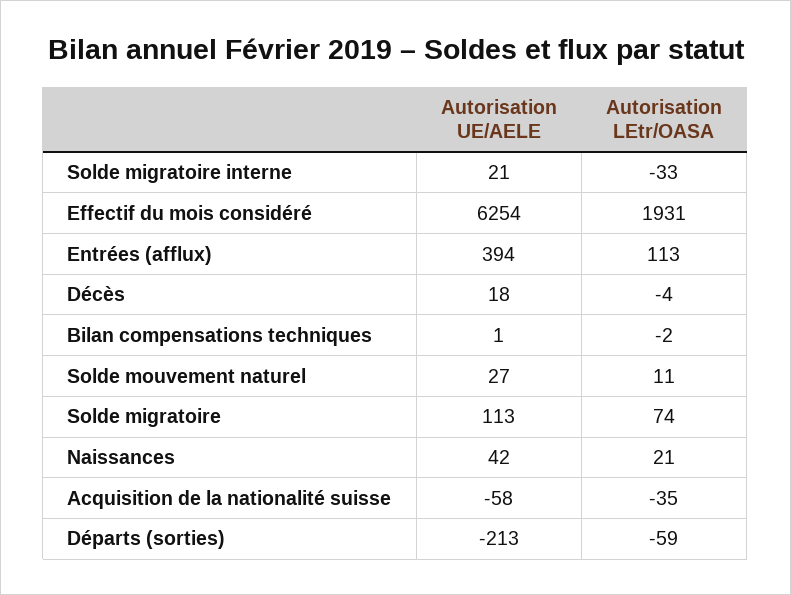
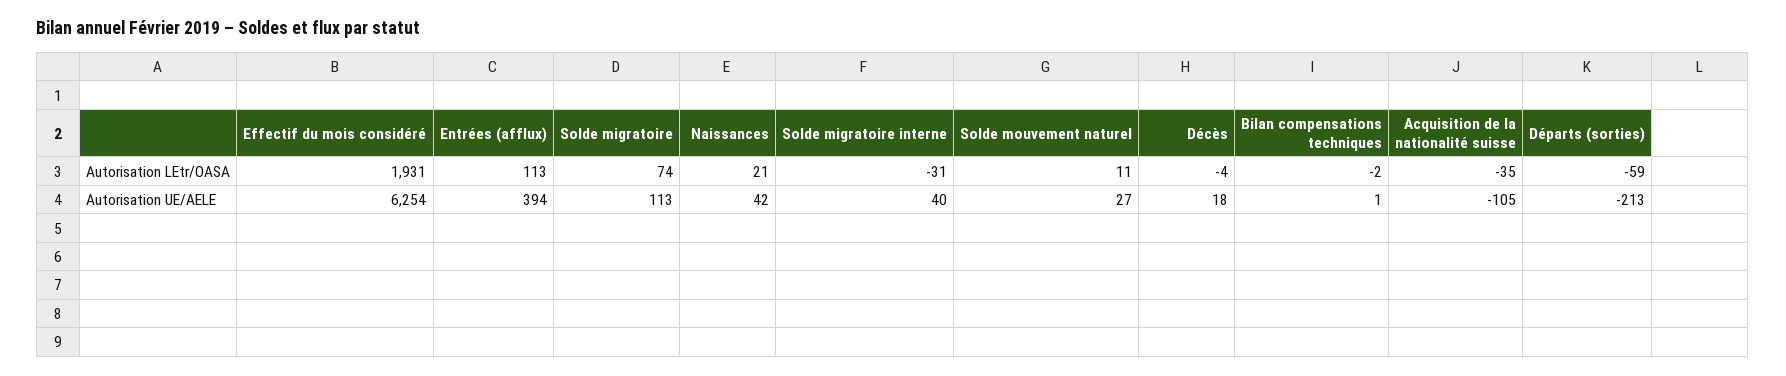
  {
    "Autorisation UE/AELE": {
-     "Solde migratoire interne": 21,
+     "Solde migratoire interne": 40,
      "Effectif du mois considéré": 6254,
      "Entrées (afflux)": 394,
      "Décès": 18,
      "Bilan compensations techniques": 1,
      "Solde mouvement naturel": 27,
      "Solde migratoire": 113,
      "Naissances": 42,
-     "Acquisition de la nationalité suisse": -58,
+     "Acquisition de la nationalité suisse": -105,
      "Départs (sorties)": -213
    },
    "Autorisation LEtr/OASA": {
-     "Solde migratoire interne": -33,
+     "Solde migratoire interne": -31,
      "Effectif du mois considéré": 1931,
      "Entrées (afflux)": 113,
      "Décès": -4,
      "Bilan compensations techniques": -2,
      "Solde mouvement naturel": 11,
      "Solde migratoire": 74,
      "Naissances": 21,
      "Acquisition de la nationalité suisse": -35,
      "Départs (sorties)": -59
    }
  }

